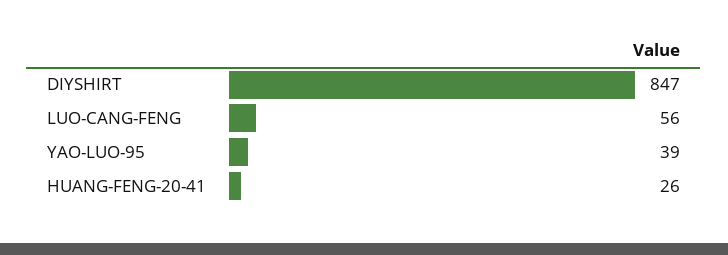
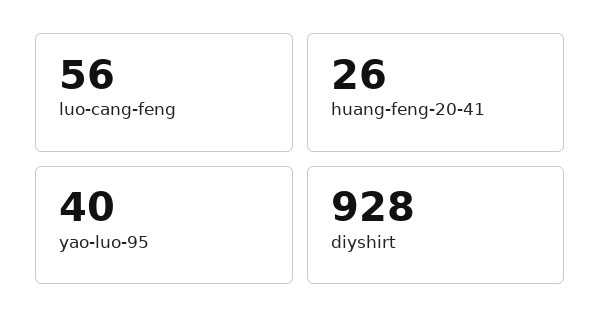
  {
-   "DIYSHIRT": 847,
+   "DIYSHIRT": 928,
    "LUO-CANG-FENG": 56,
-   "YAO-LUO-95": 39,
+   "YAO-LUO-95": 40,
    "HUANG-FENG-20-41": 26
  }

